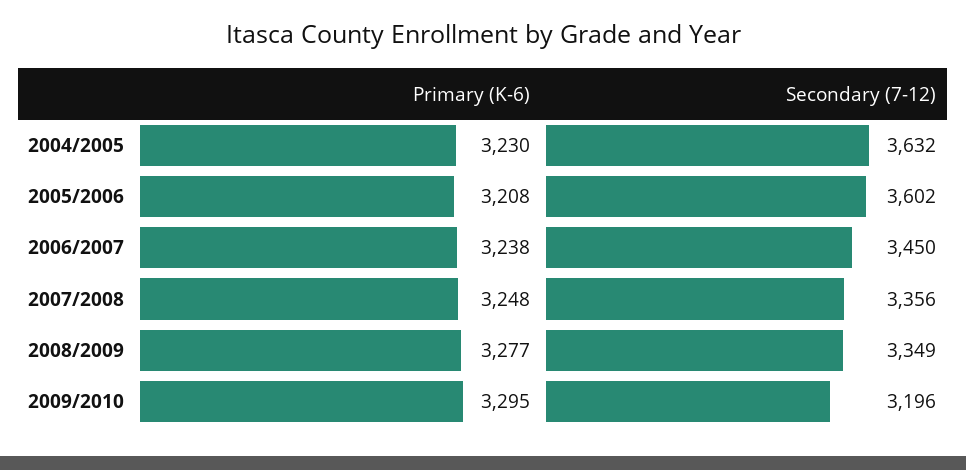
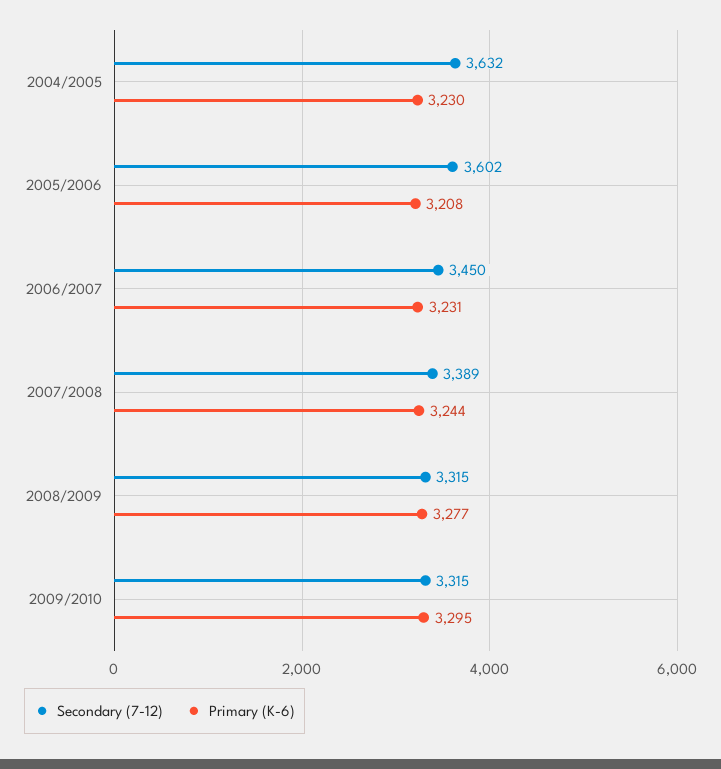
  {
    "Primary (K-6)": {
      "2004/2005": 3230,
      "2005/2006": 3208,
-     "2006/2007": 3238,
+     "2006/2007": 3231,
-     "2007/2008": 3248,
+     "2007/2008": 3244,
      "2008/2009": 3277,
      "2009/2010": 3295
    },
    "Secondary (7-12)": {
      "2004/2005": 3632,
      "2005/2006": 3602,
      "2006/2007": 3450,
-     "2007/2008": 3356,
+     "2007/2008": 3389,
-     "2008/2009": 3349,
+     "2008/2009": 3315,
-     "2009/2010": 3196
+     "2009/2010": 3315
    }
  }

